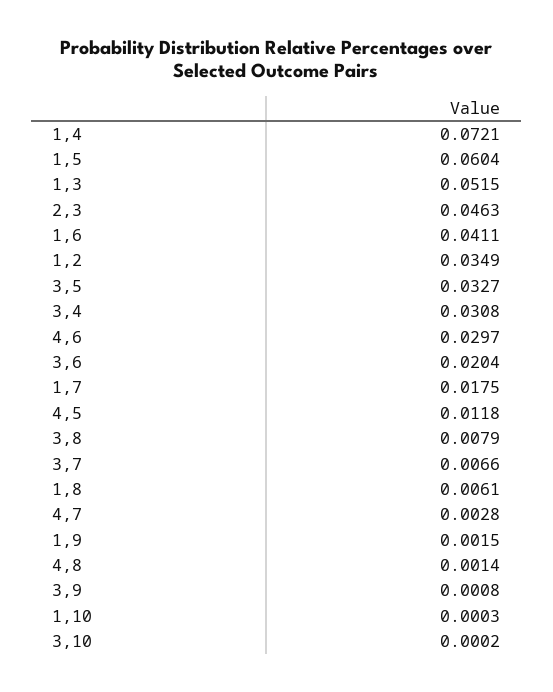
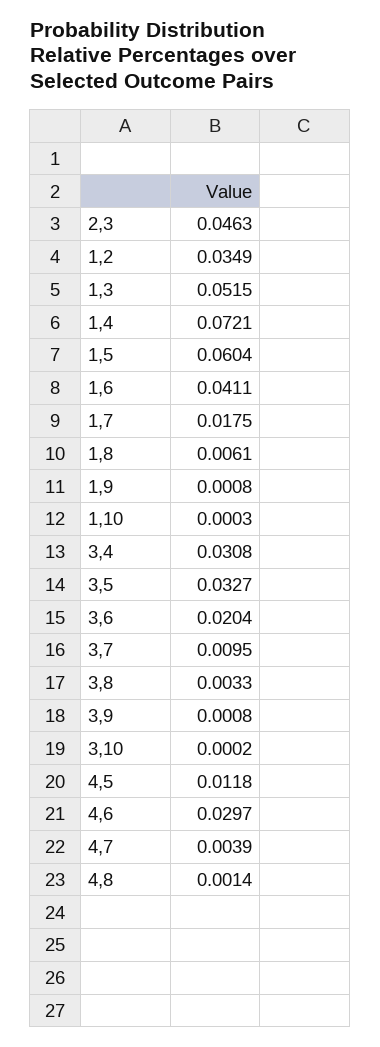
  {
    "1,4": 0.0721,
    "1,5": 0.0604,
    "1,3": 0.0515,
    "2,3": 0.0463,
    "1,6": 0.0411,
    "1,2": 0.0349,
    "3,5": 0.0327,
    "3,4": 0.0308,
    "4,6": 0.0297,
    "3,6": 0.0204,
    "1,7": 0.0175,
    "4,5": 0.0118,
-   "3,8": 0.0079,
+   "3,8": 0.0033,
-   "3,7": 0.0066,
+   "3,7": 0.0095,
    "1,8": 0.0061,
-   "4,7": 0.0028,
+   "4,7": 0.0039,
-   "1,9": 0.0015,
+   "1,9": 0.0008,
    "4,8": 0.0014,
    "3,9": 0.0008,
    "1,10": 0.0003,
    "3,10": 0.0002
  }

